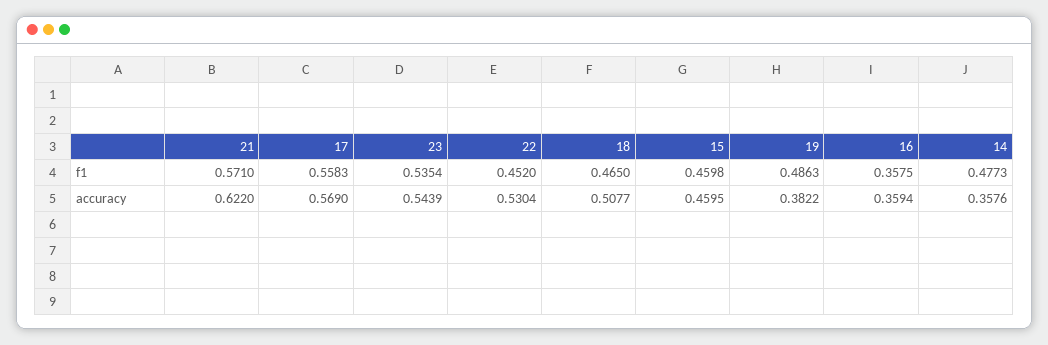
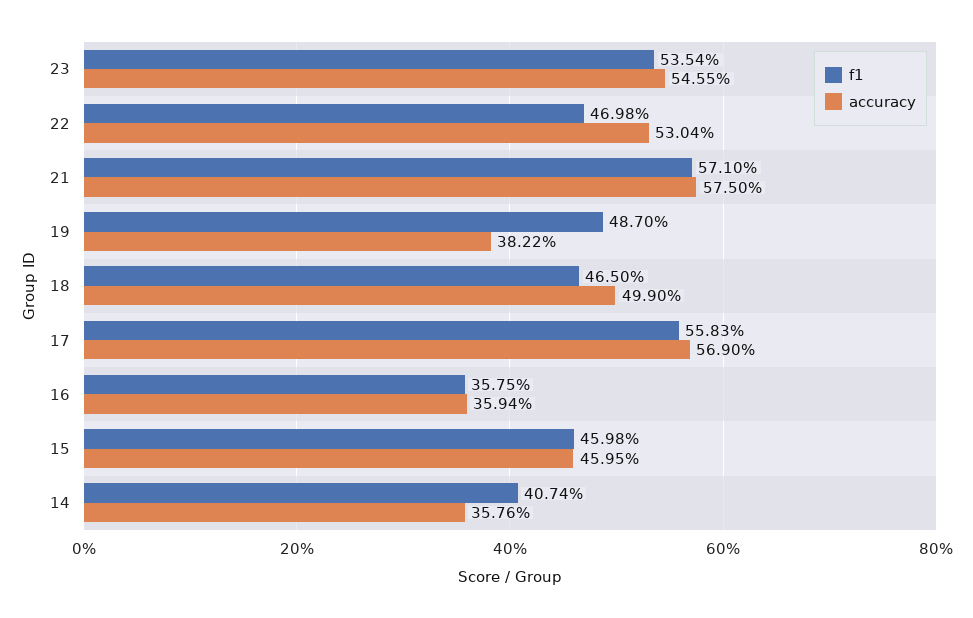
  {
    "f1": {
      "21": 0.571,
      "17": 0.5583,
      "23": 0.5354,
-     "22": 0.452,
+     "22": 0.4698,
      "18": 0.465,
      "15": 0.4598,
-     "19": 0.4863,
+     "19": 0.487,
      "16": 0.3575,
-     "14": 0.4773
+     "14": 0.4074
    },
    "accuracy": {
-     "21": 0.622,
+     "21": 0.575,
      "17": 0.569,
-     "23": 0.5439,
+     "23": 0.5455,
      "22": 0.5304,
-     "18": 0.5077,
+     "18": 0.499,
      "15": 0.4595,
      "19": 0.3822,
      "16": 0.3594,
      "14": 0.3576
    }
  }

